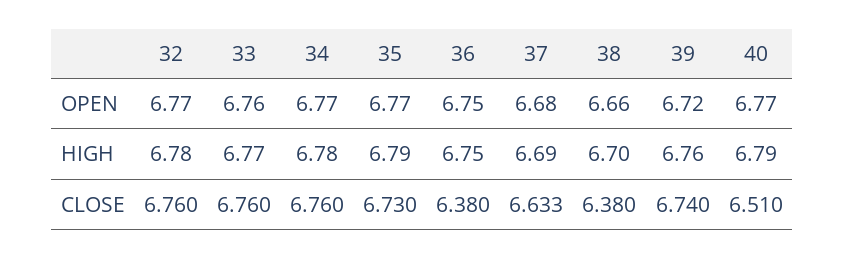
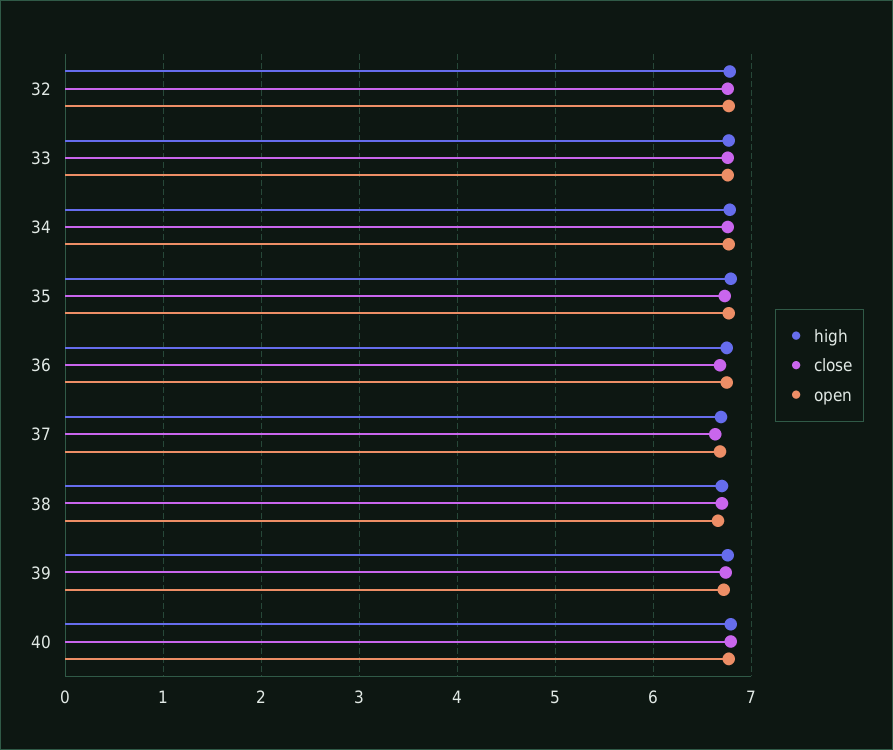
  {
    "OPEN": {
      "32": 6.77,
      "33": 6.76,
      "34": 6.77,
      "35": 6.77,
      "36": 6.75,
      "37": 6.68,
      "38": 6.66,
      "39": 6.72,
      "40": 6.77
    },
    "HIGH": {
      "32": 6.78,
      "33": 6.77,
      "34": 6.78,
      "35": 6.79,
      "36": 6.75,
      "37": 6.69,
      "38": 6.7,
      "39": 6.76,
      "40": 6.79
    },
    "CLOSE": {
      "32": 6.76,
      "33": 6.76,
      "34": 6.76,
      "35": 6.73,
-     "36": 6.38,
+     "36": 6.7,
      "37": 6.633,
-     "38": 6.38,
+     "38": 6.7,
      "39": 6.74,
-     "40": 6.51
+     "40": 6.8
    }
  }

